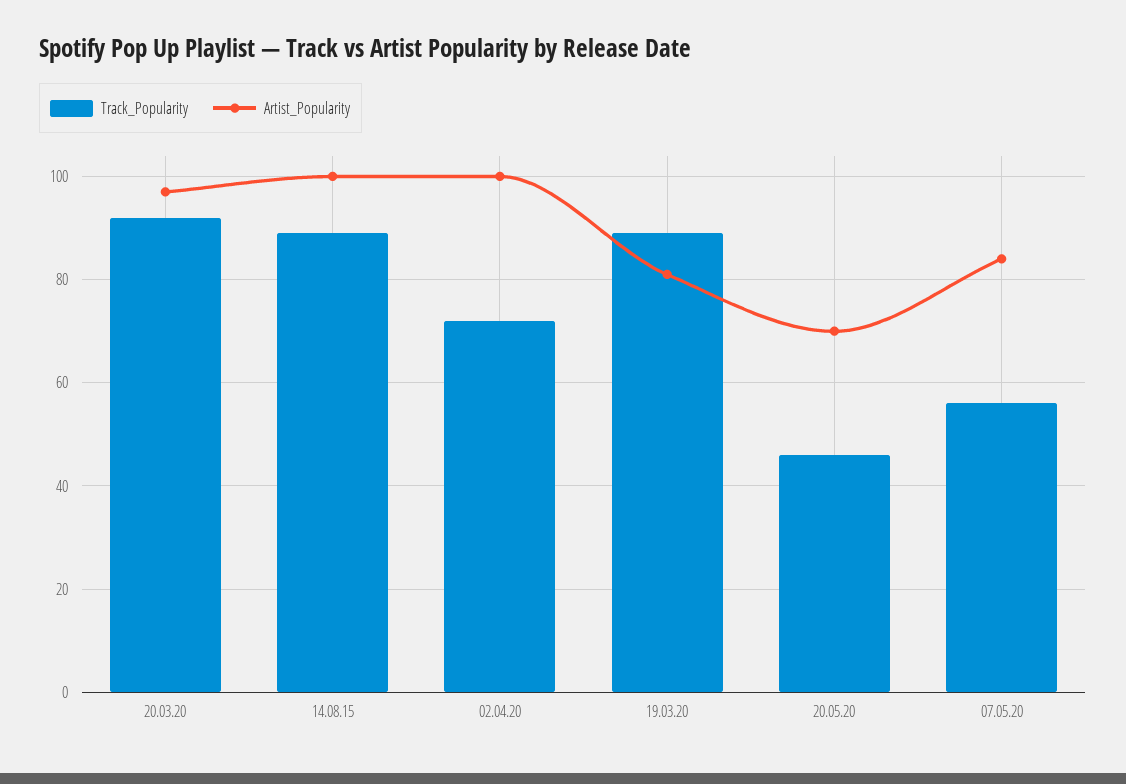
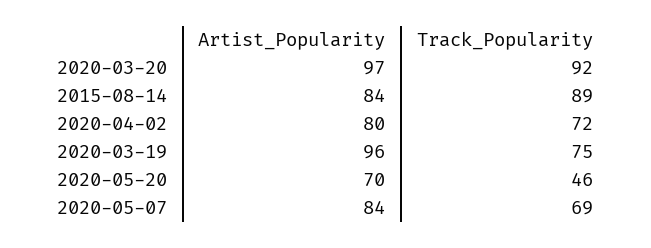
  {
    "Track_Popularity": {
      "20.03.20": 92,
      "14.08.15": 89,
      "02.04.20": 72,
-     "19.03.20": 90,
+     "19.03.20": 75,
      "20.05.20": 46,
-     "07.05.20": 55
+     "07.05.20": 69
    },
    "Artist_Popularity": {
      "20.03.20": 97,
-     "14.08.15": 100,
+     "14.08.15": 84,
-     "02.04.20": 100,
+     "02.04.20": 80,
-     "19.03.20": 80,
+     "19.03.20": 96,
      "20.05.20": 70,
      "07.05.20": 84
    }
  }

